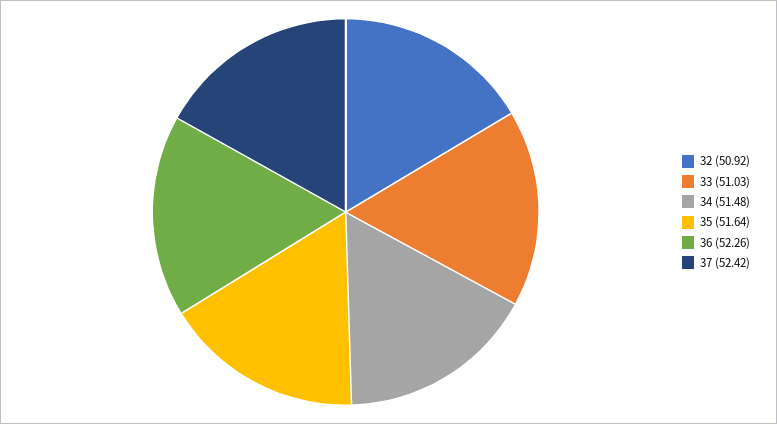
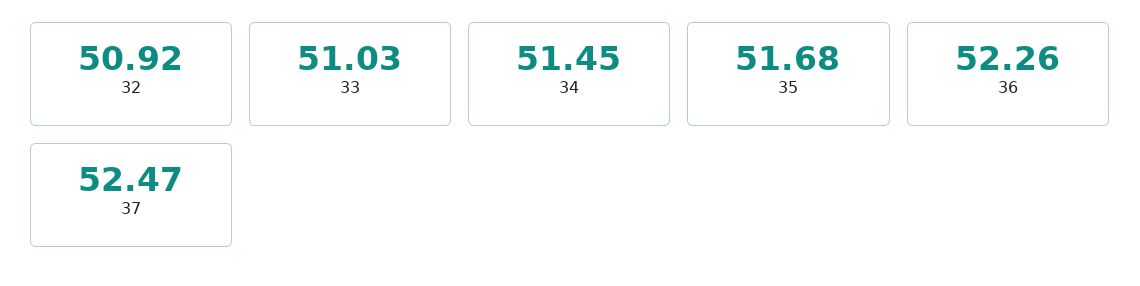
  {
    "32": 50.92,
    "33": 51.03,
-   "34": 51.48,
+   "34": 51.45,
-   "35": 51.64,
+   "35": 51.68,
    "36": 52.26,
-   "37": 52.42
+   "37": 52.47
  }

